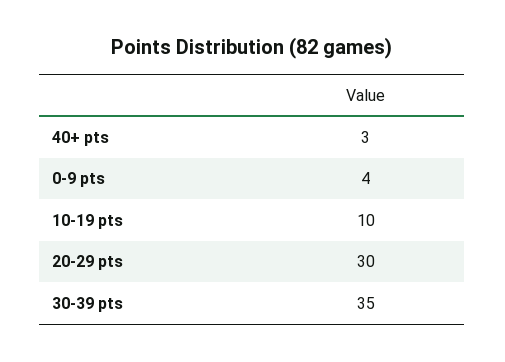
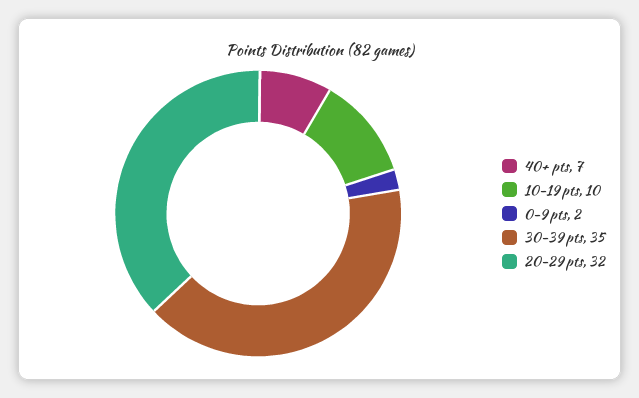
  {
-   "40+ pts": 3,
+   "40+ pts": 7,
-   "0-9 pts": 4,
+   "0-9 pts": 2,
    "10-19 pts": 10,
-   "20-29 pts": 30,
+   "20-29 pts": 32,
    "30-39 pts": 35
  }

